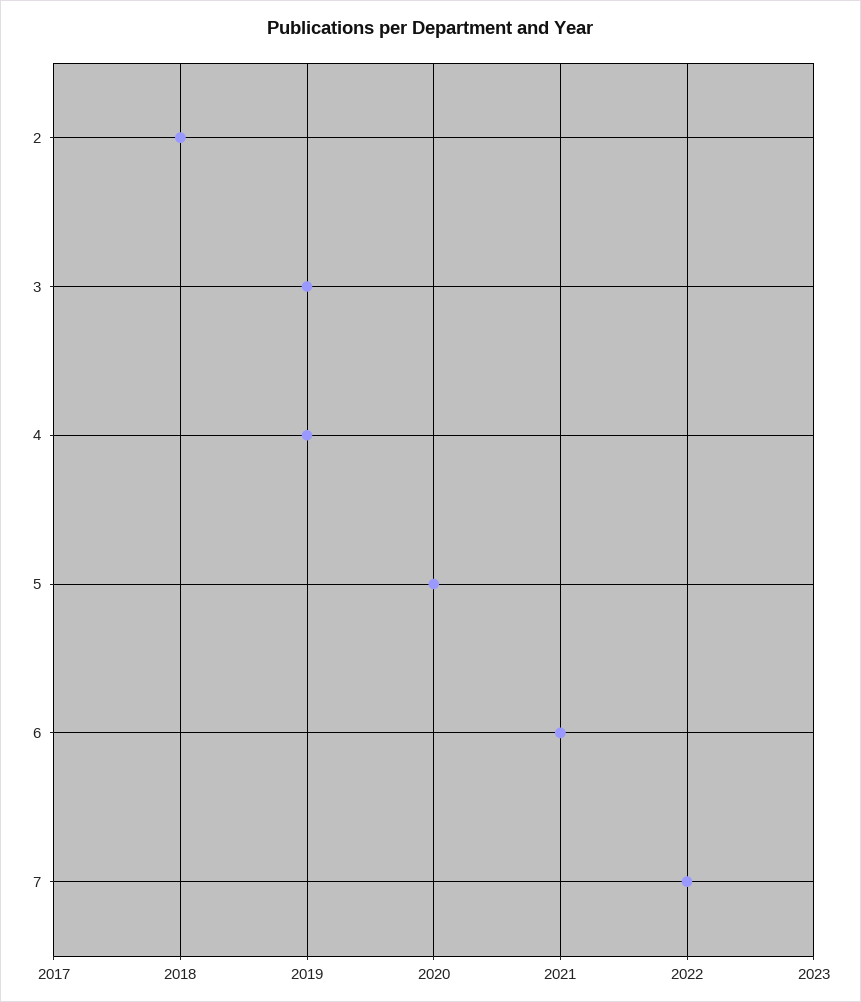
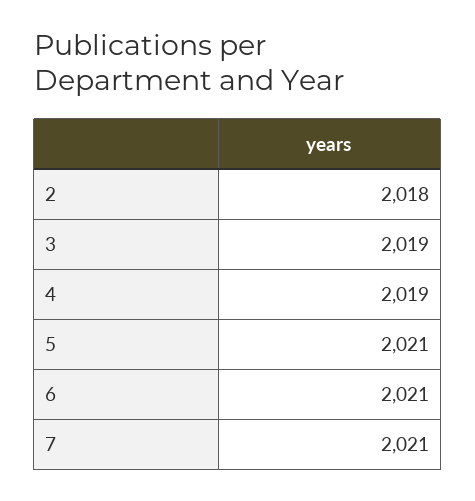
  {
    "2": 2018,
    "3": 2019,
    "4": 2019,
-   "5": 2020,
+   "5": 2021,
    "6": 2021,
-   "7": 2022
+   "7": 2021
  }

